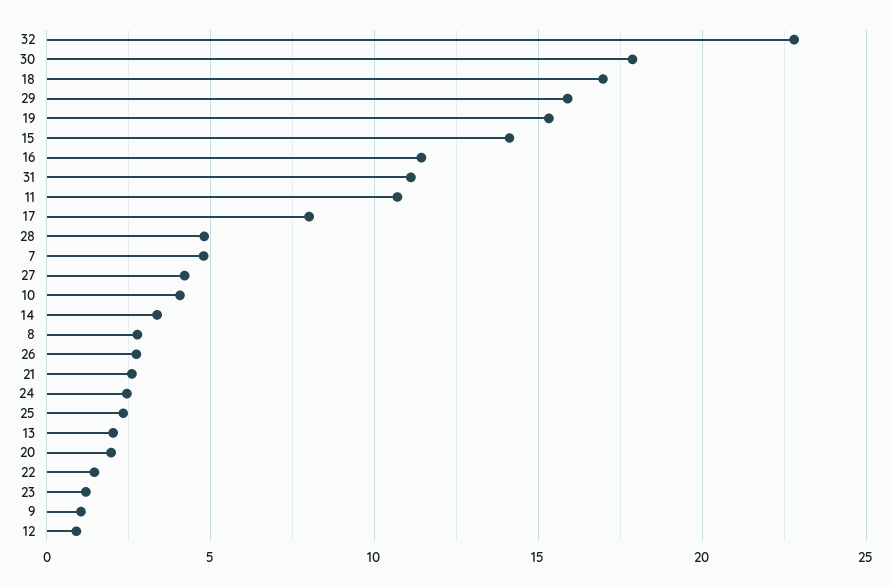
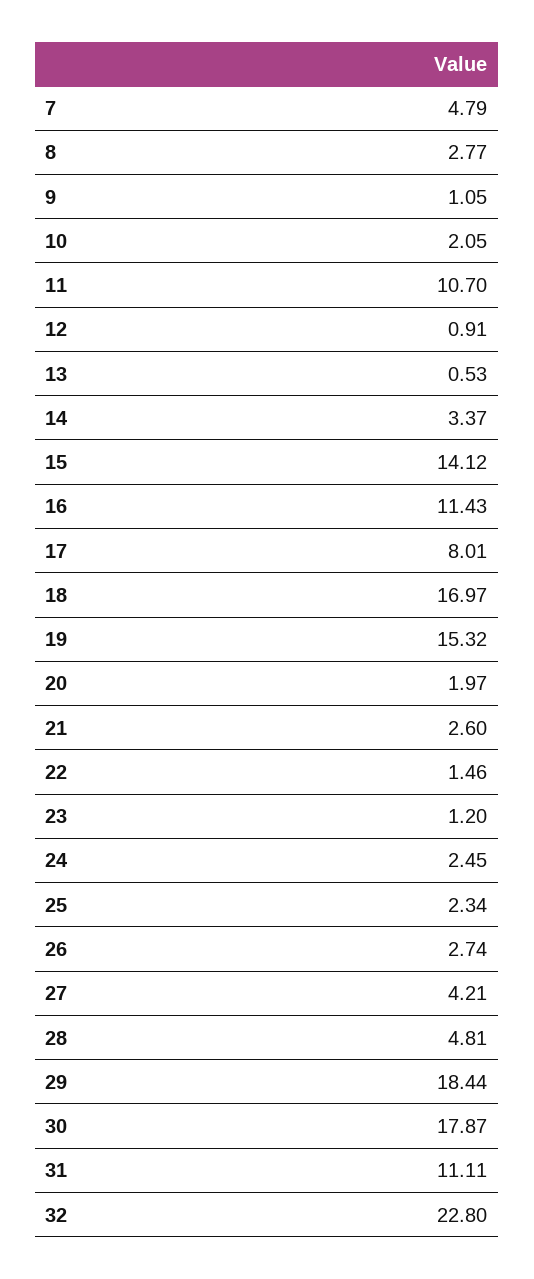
  {
    "32": 22.8,
    "30": 17.87,
    "18": 16.97,
-   "29": 16,
+   "29": 18.44,
    "19": 15.32,
    "15": 14.12,
    "16": 11.43,
    "31": 11.11,
    "11": 10.7,
    "17": 8.01,
    "28": 4.81,
    "7": 4.79,
    "27": 4.21,
-   "10": 4,
+   "10": 2.05,
    "14": 3.37,
    "8": 2.77,
    "26": 2.74,
    "21": 2.6,
    "24": 2.45,
    "25": 2.34,
-   "13": 2,
+   "13": 0.53,
    "20": 1.97,
    "22": 1.46,
    "23": 1.2,
    "9": 1.05,
    "12": 0.91
  }

